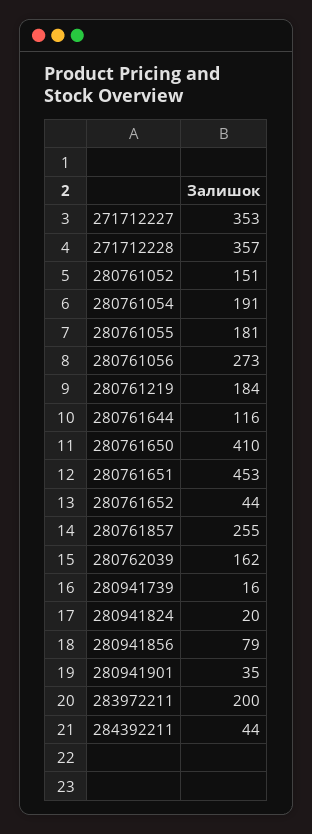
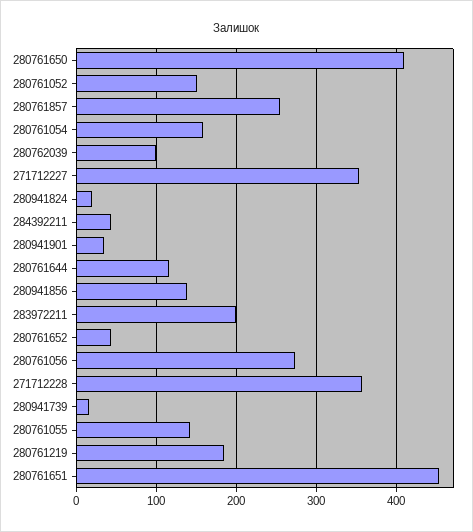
  {
    "271712227": 353,
    "271712228": 357,
    "280761052": 151,
-   "280761054": 191,
+   "280761054": 160,
-   "280761055": 181,
+   "280761055": 140,
    "280761056": 273,
    "280761219": 184,
    "280761644": 116,
    "280761650": 410,
    "280761651": 453,
    "280761652": 44,
    "280761857": 255,
-   "280762039": 162,
+   "280762039": 100,
    "280941739": 16,
    "280941824": 20,
-   "280941856": 79,
+   "280941856": 140,
    "280941901": 35,
    "283972211": 200,
    "284392211": 44
  }

